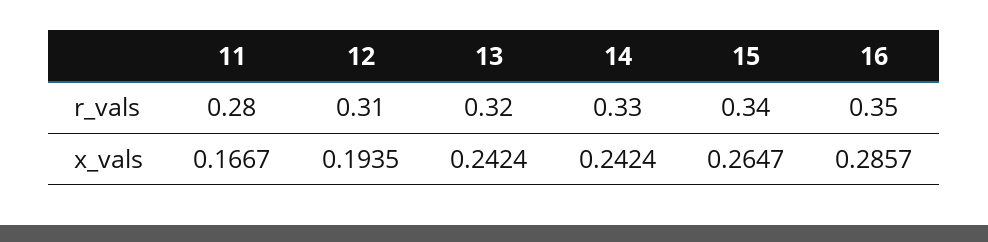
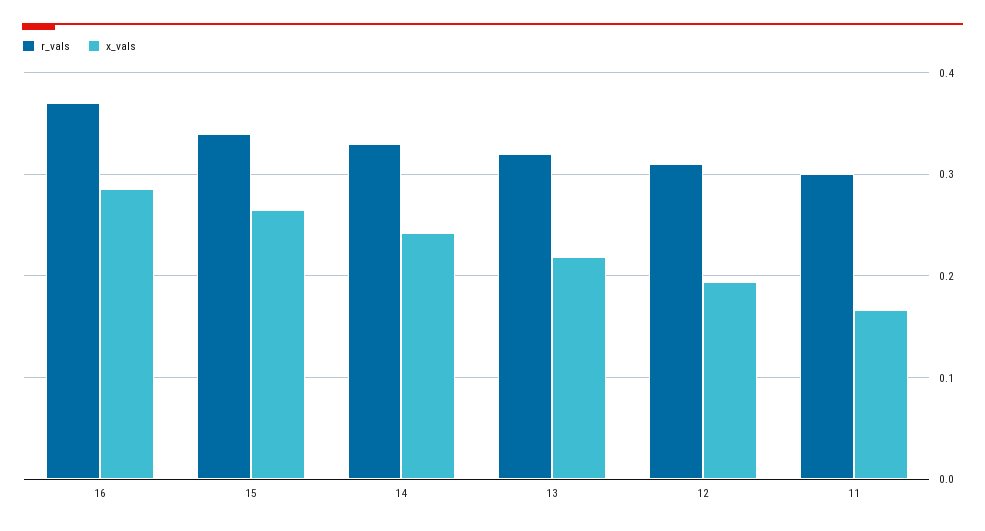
  {
    "r_vals": {
-     "11": 0.28,
+     "11": 0.3,
      "12": 0.31,
      "13": 0.32,
      "14": 0.33,
      "15": 0.34,
-     "16": 0.35
+     "16": 0.37
    },
    "x_vals": {
      "11": 0.1667,
      "12": 0.1935,
-     "13": 0.2424,
+     "13": 0.22,
      "14": 0.2424,
      "15": 0.2647,
      "16": 0.2857
    }
  }

